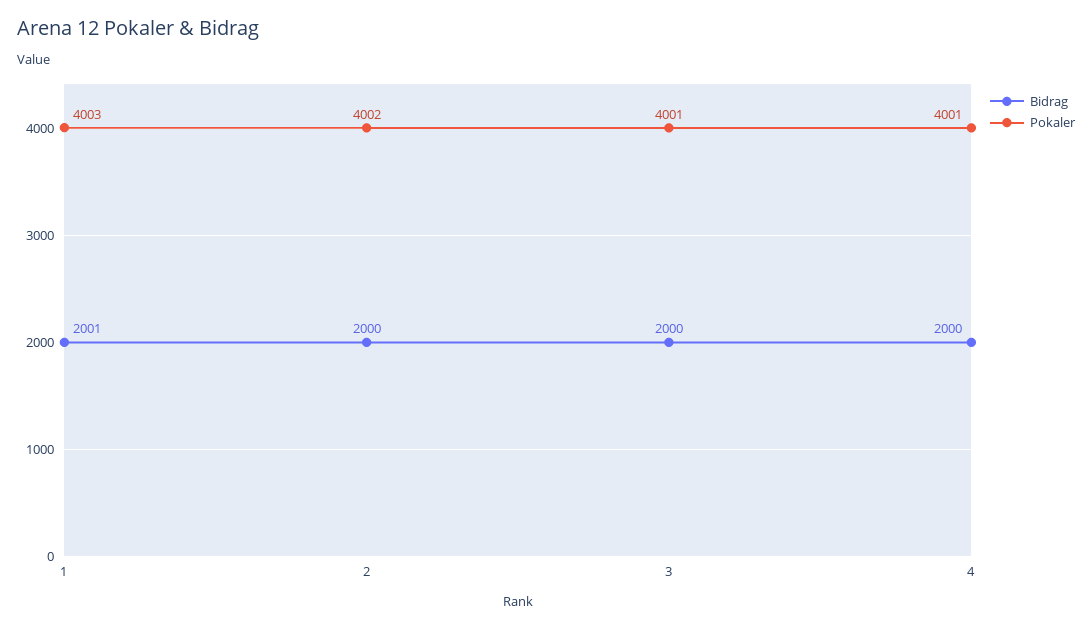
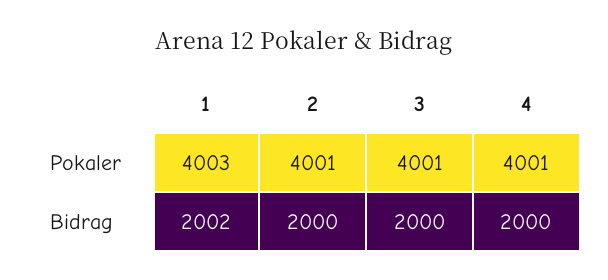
  {
    "Bidrag": {
-     "1": 2001,
+     "1": 2002,
      "2": 2000,
      "3": 2000,
      "4": 2000
    },
    "Pokaler": {
      "1": 4003,
-     "2": 4002,
+     "2": 4001,
      "3": 4001,
      "4": 4001
    }
  }

